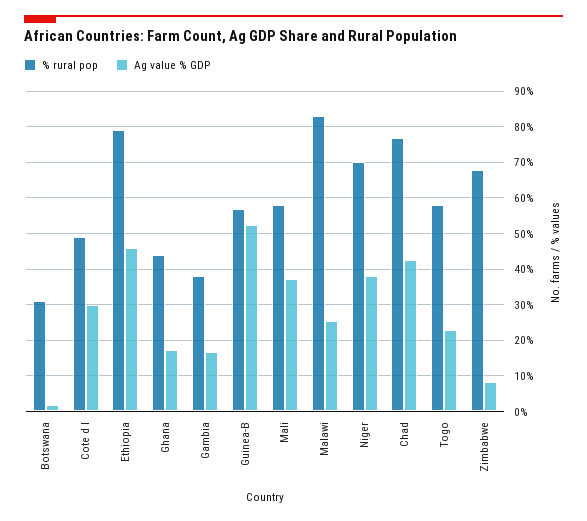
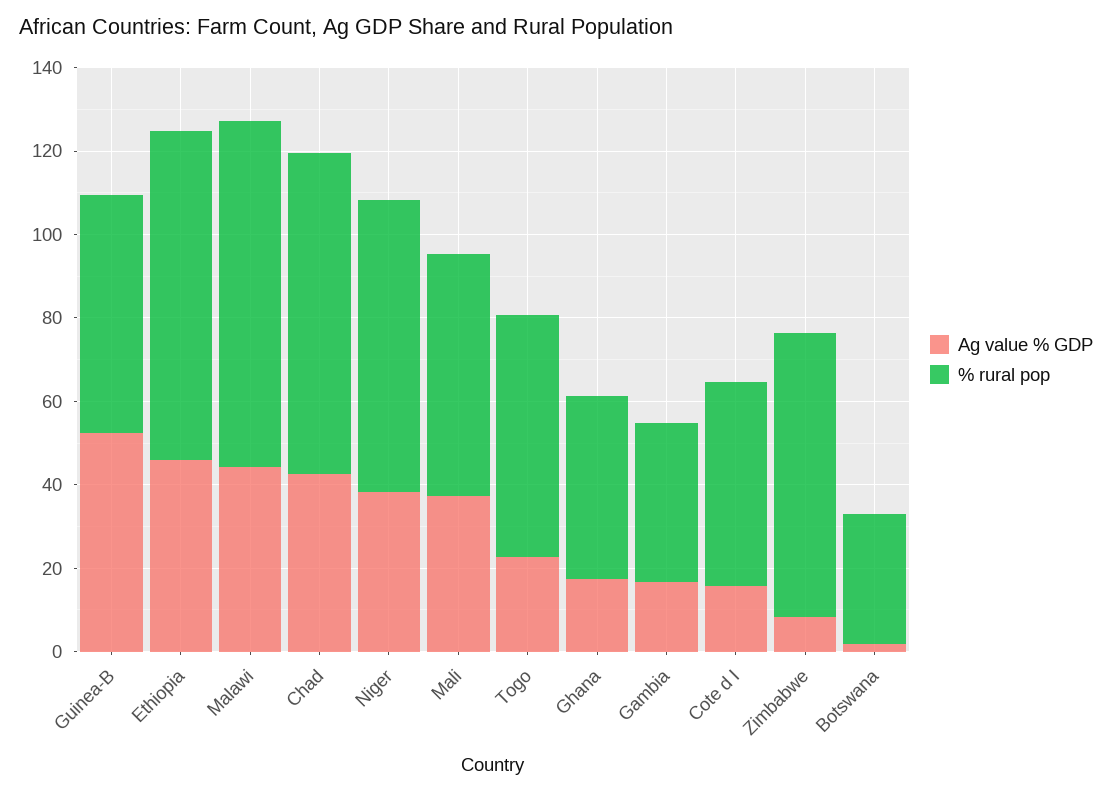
  {
    "% rural pop": {
      "Botswana": 32,
      "Cote d I": 50,
      "Ethiopia": 80,
      "Ghana": 44,
      "Gambia": 38,
      "Guinea-B": 58,
      "Mali": 58,
      "Malawi": 84,
      "Niger": 70,
      "Chad": 78,
      "Togo": 58,
      "Zimbabwe": 68
    },
    "Ag value % GDP": {
      "Botswana": 2,
-     "Cote d I": 30,
+     "Cote d I": 15,
      "Ethiopia": 46,
      "Ghana": 18,
      "Gambia": 16,
      "Guinea-B": 52,
      "Mali": 38,
-     "Malawi": 26,
+     "Malawi": 45,
      "Niger": 38,
      "Chad": 42,
      "Togo": 22,
      "Zimbabwe": 8
    }
  }

